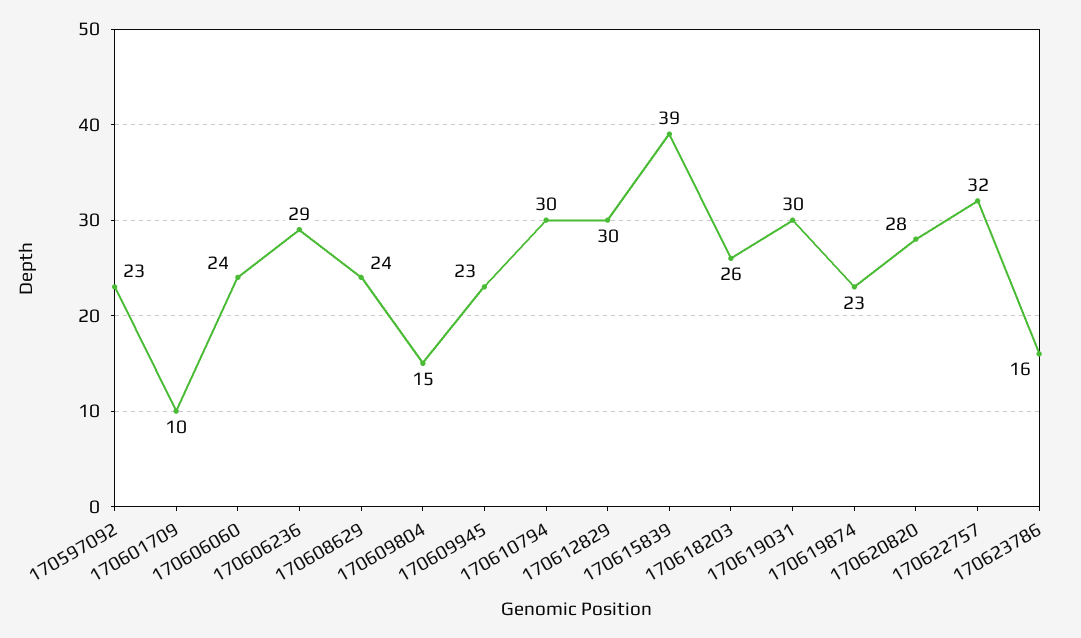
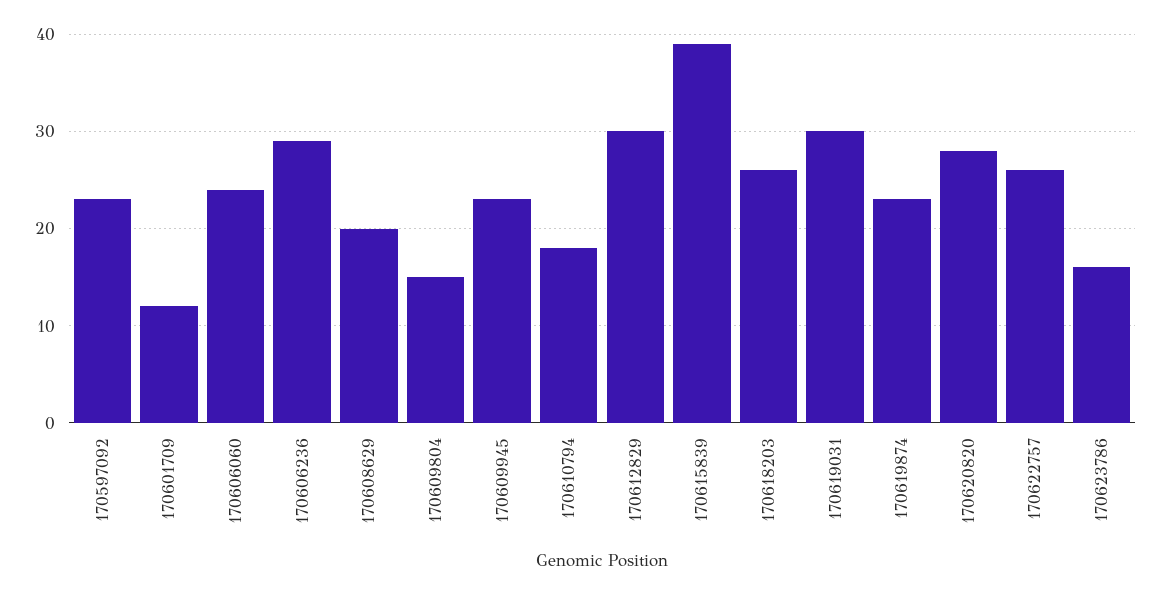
  {
    "170597092": 23,
-   "170601709": 10,
+   "170601709": 12,
    "170606060": 24,
    "170606236": 29,
-   "170608629": 24,
+   "170608629": 20,
    "170609804": 15,
    "170609945": 23,
-   "170610794": 30,
+   "170610794": 18,
    "170612829": 30,
    "170615839": 39,
    "170618203": 26,
    "170619031": 30,
    "170619874": 23,
    "170620820": 28,
-   "170622757": 32,
+   "170622757": 26,
    "170623786": 16
  }

